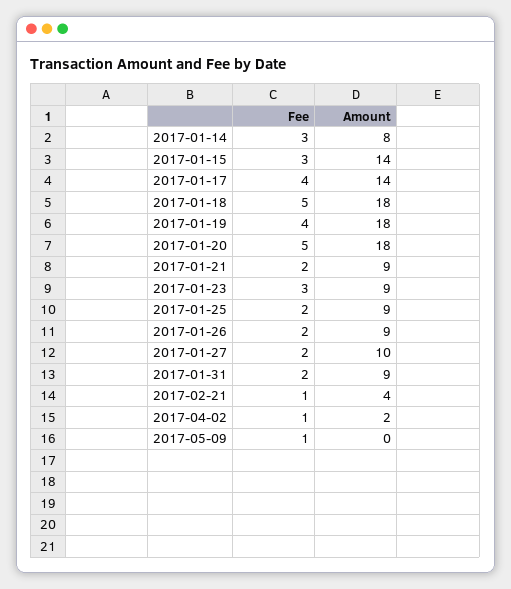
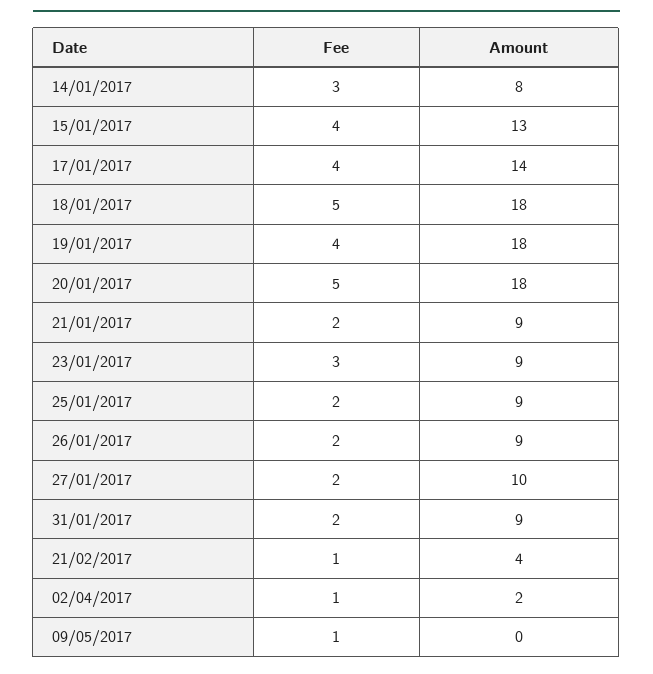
  {
    "Fee": {
      "2017-01-14": 3,
-     "2017-01-15": 3,
+     "2017-01-15": 4,
      "2017-01-17": 4,
      "2017-01-18": 5,
      "2017-01-19": 4,
      "2017-01-20": 5,
      "2017-01-21": 2,
      "2017-01-23": 3,
      "2017-01-25": 2,
      "2017-01-26": 2,
      "2017-01-27": 2,
      "2017-01-31": 2,
      "2017-02-21": 1,
      "2017-04-02": 1,
      "2017-05-09": 1
    },
    "Amount": {
      "2017-01-14": 8,
-     "2017-01-15": 14,
+     "2017-01-15": 13,
      "2017-01-17": 14,
      "2017-01-18": 18,
      "2017-01-19": 18,
      "2017-01-20": 18,
      "2017-01-21": 9,
      "2017-01-23": 9,
      "2017-01-25": 9,
      "2017-01-26": 9,
      "2017-01-27": 10,
      "2017-01-31": 9,
      "2017-02-21": 4,
      "2017-04-02": 2,
      "2017-05-09": 0
    }
  }

